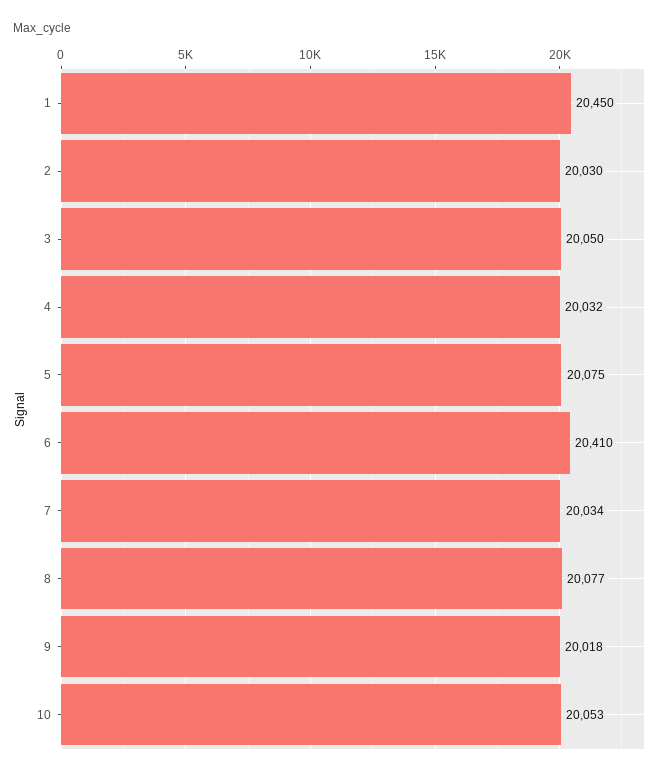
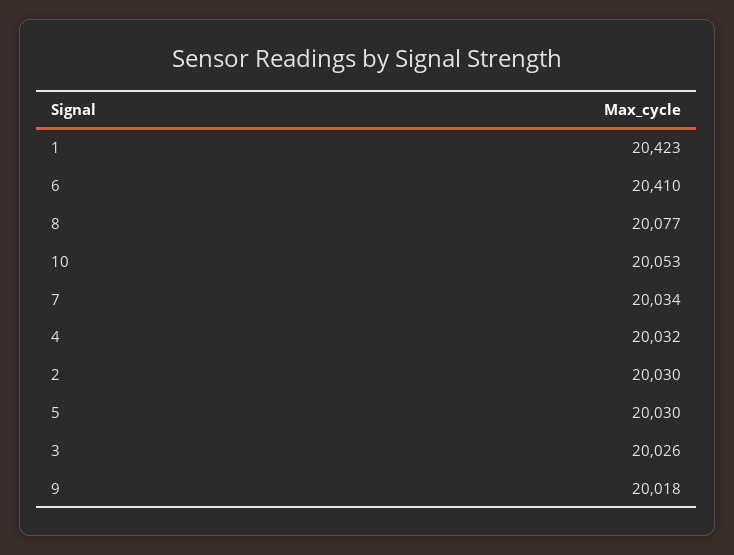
  {
-   "1": 20450,
+   "1": 20423,
    "2": 20030,
-   "3": 20050,
+   "3": 20026,
    "4": 20032,
-   "5": 20075,
+   "5": 20030,
    "6": 20410,
    "7": 20034,
    "8": 20077,
    "9": 20018,
    "10": 20053
  }

